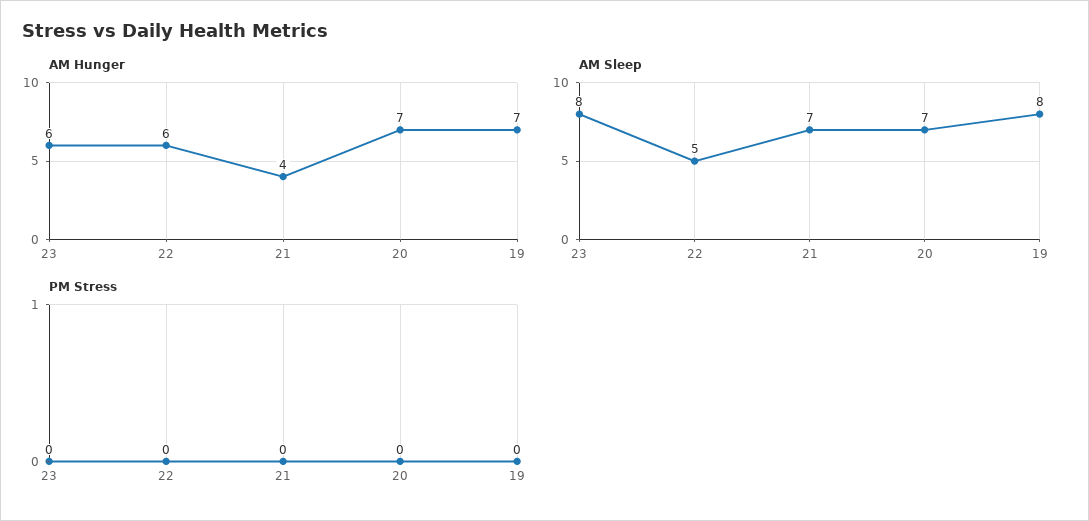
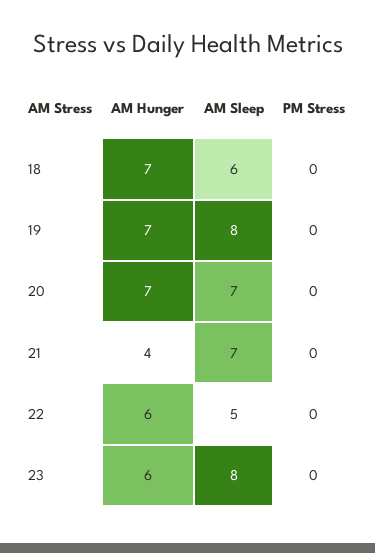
  {
    "AM Hunger": {
      "23": 6,
      "22": 6,
      "21": 4,
      "20": 7,
-     "19": 7
+     "19": 7,
+     "18": 7
    },
    "AM Sleep": {
      "23": 8,
      "22": 5,
      "21": 7,
      "20": 7,
-     "19": 8
+     "19": 8,
+     "18": 6
    },
    "PM Stress": {
      "23": 0,
      "22": 0,
      "21": 0,
      "20": 0,
-     "19": 0
+     "19": 0,
+     "18": 0
    }
  }

